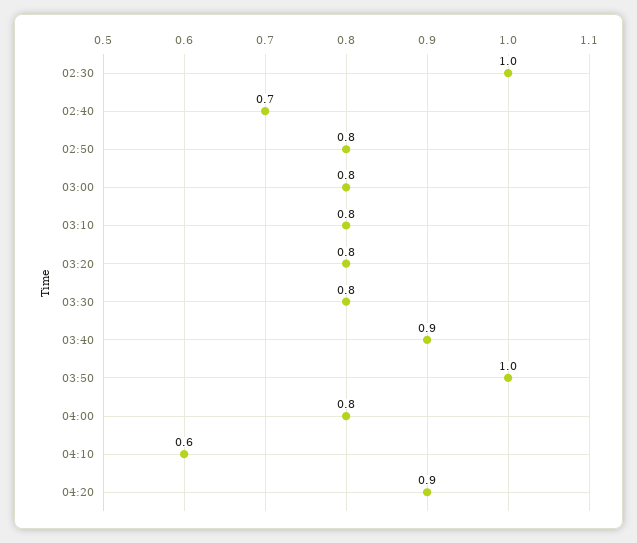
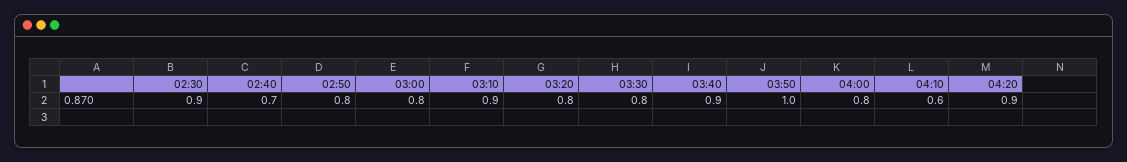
  {
-   "02:30": 1,
+   "02:30": 0.9,
    "02:40": 0.7,
    "02:50": 0.8,
    "03:00": 0.8,
-   "03:10": 0.8,
+   "03:10": 0.9,
    "03:20": 0.8,
    "03:30": 0.8,
    "03:40": 0.9,
    "03:50": 1,
    "04:00": 0.8,
    "04:10": 0.6,
    "04:20": 0.9
  }

